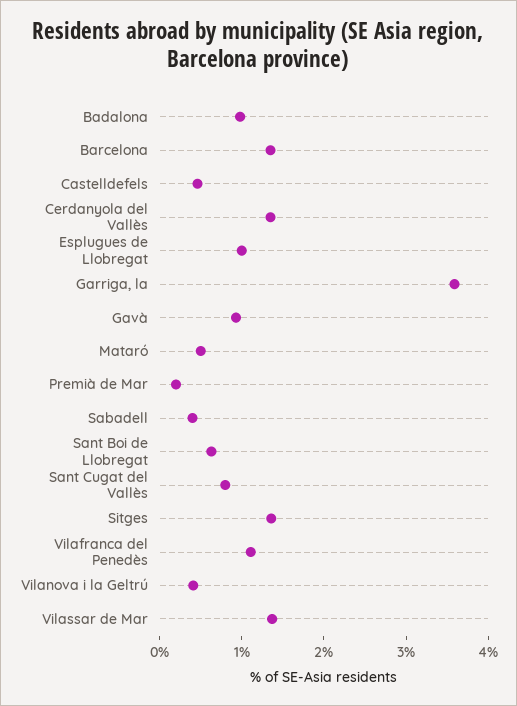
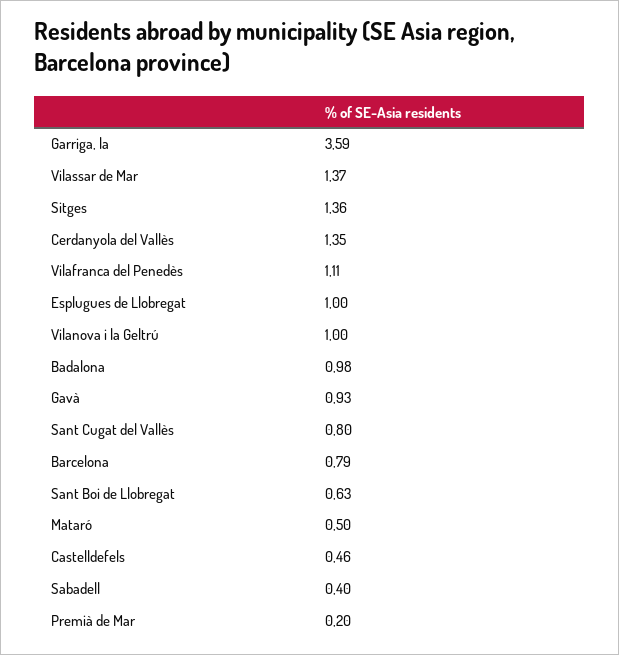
  {
    "Badalona": 0.98,
-   "Barcelona": 1.4,
+   "Barcelona": 0.79,
    "Castelldefels": 0.46,
    "Cerdanyola del Vallès": 1.35,
    "Esplugues de Llobregat": 1,
    "Garriga, la": 3.59,
    "Gavà": 0.93,
    "Mataró": 0.5,
    "Premià de Mar": 0.2,
    "Sabadell": 0.4,
    "Sant Boi de Llobregat": 0.63,
    "Sant Cugat del Vallès": 0.8,
    "Sitges": 1.36,
    "Vilafranca del Penedès": 1.11,
-   "Vilanova i la Geltrú": 0.4,
+   "Vilanova i la Geltrú": 1,
    "Vilassar de Mar": 1.37
  }

